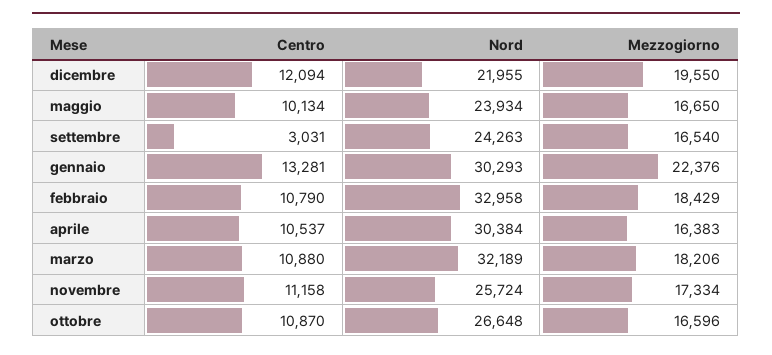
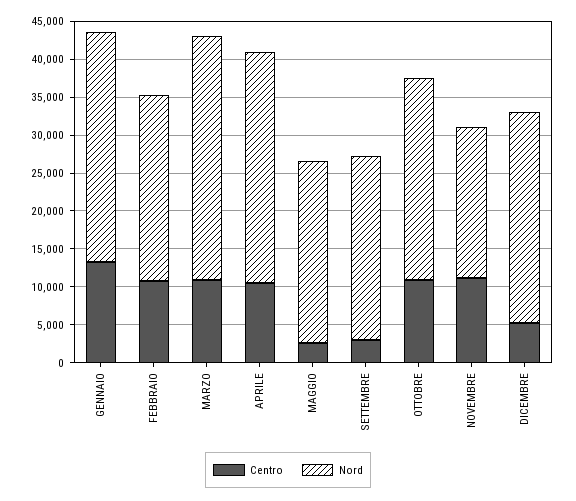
  {
    "Centro": {
-     "dicembre": 12094,
+     "dicembre": 5000,
-     "maggio": 10134,
+     "maggio": 2500,
      "settembre": 3031,
      "gennaio": 13281,
      "febbraio": 10790,
      "aprile": 10537,
      "marzo": 10880,
      "novembre": 11158,
      "ottobre": 10870
    },
    "Nord": {
-     "dicembre": 21955,
+     "dicembre": 27500,
      "maggio": 23934,
      "settembre": 24263,
      "gennaio": 30293,
-     "febbraio": 32958,
+     "febbraio": 25000,
      "aprile": 30384,
      "marzo": 32189,
-     "novembre": 25724,
+     "novembre": 20000,
      "ottobre": 26648
-   },
+   }
-   "Mezzogiorno": {
-     "dicembre": 19550,
-     "maggio": 16650,
-     "settembre": 16540,
-     "gennaio": 22376,
-     "febbraio": 18429,
-     "aprile": 16383,
-     "marzo": 18206,
-     "novembre": 17334,
-     "ottobre": 16596
-   }
  }

